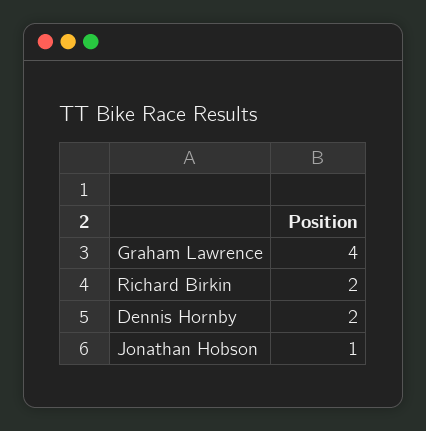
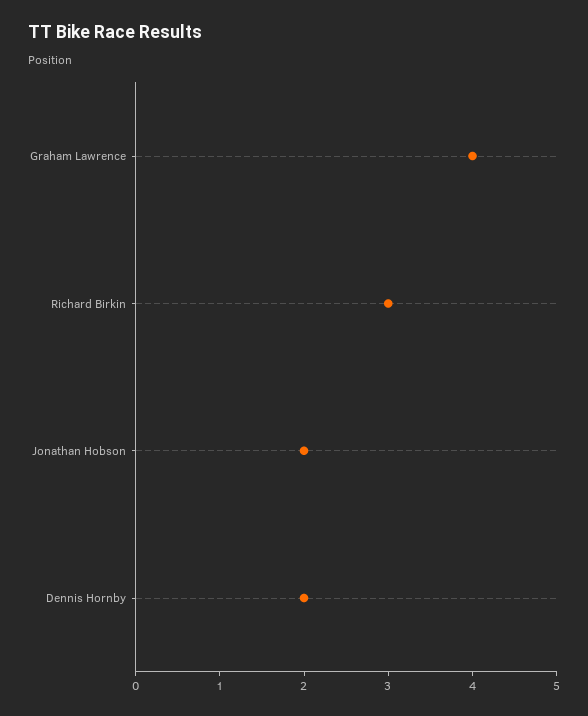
  {
    "Graham Lawrence": 4,
-   "Richard Birkin": 2,
+   "Richard Birkin": 3,
    "Dennis Hornby": 2,
-   "Jonathan Hobson": 1
+   "Jonathan Hobson": 2
  }

